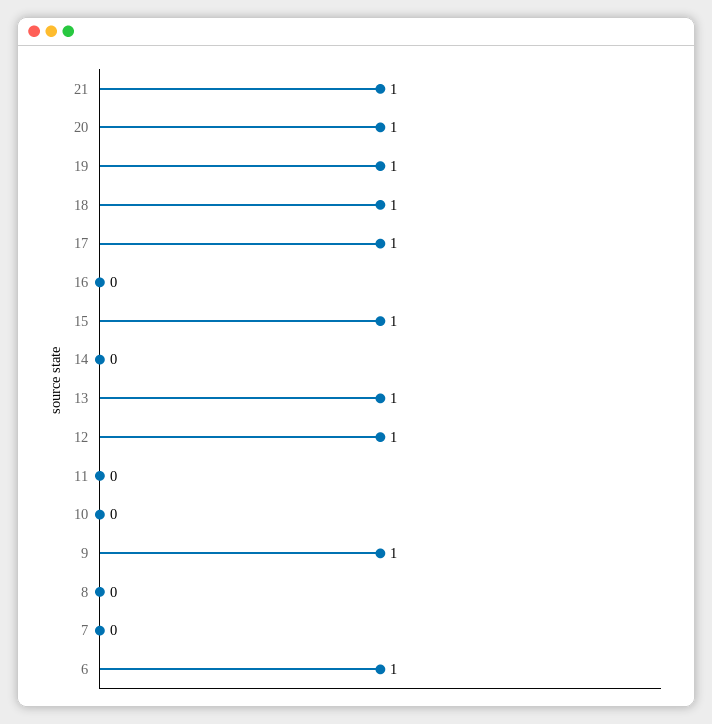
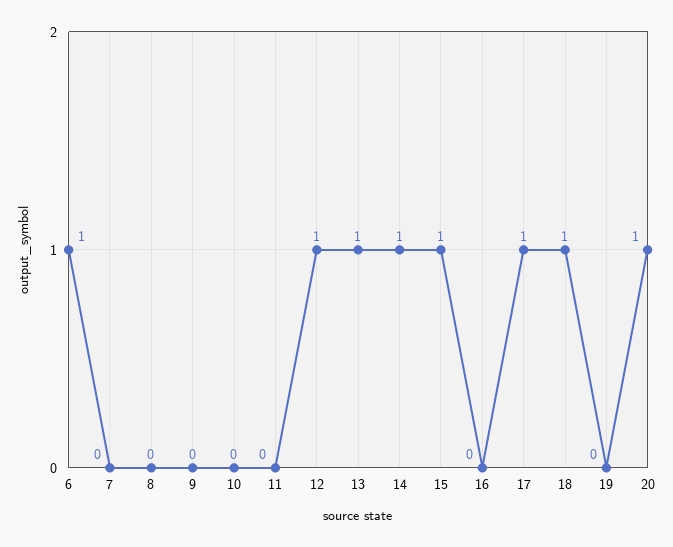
  {
-   "21": 1,
    "20": 1,
-   "19": 1,
+   "19": 0,
    "18": 1,
    "17": 1,
    "16": 0,
    "15": 1,
-   "14": 0,
+   "14": 1,
    "13": 1,
    "12": 1,
    "11": 0,
    "10": 0,
-   "9": 1,
+   "9": 0,
    "8": 0,
    "7": 0,
    "6": 1
  }

